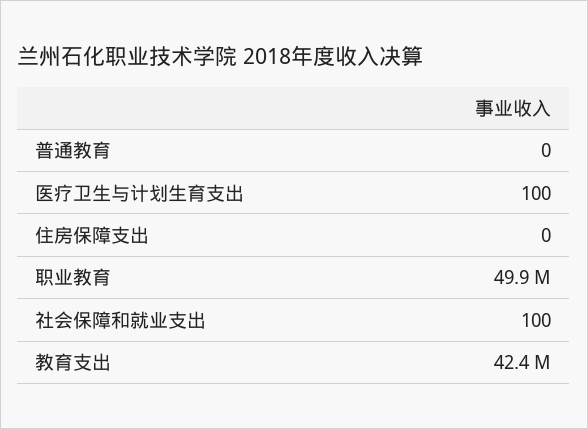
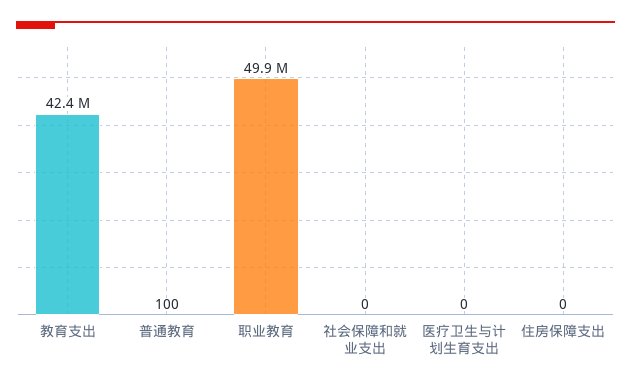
  {
-   "普通教育": 0,
+   "普通教育": 100,
-   "医疗卫生与计划生育支出": 100,
+   "医疗卫生与计划生育支出": 0,
    "住房保障支出": 0,
    "职业教育": 49900000,
-   "社会保障和就业支出": 100,
+   "社会保障和就业支出": 0,
    "教育支出": 42400000
  }

